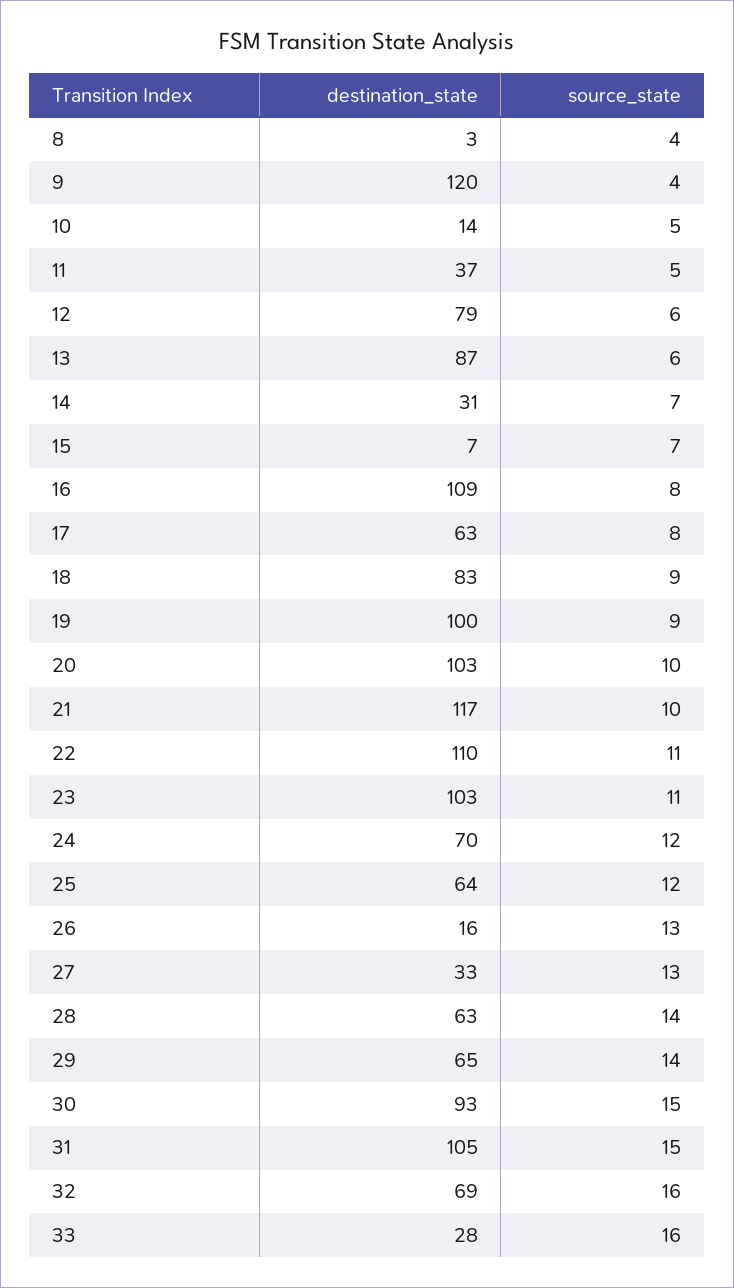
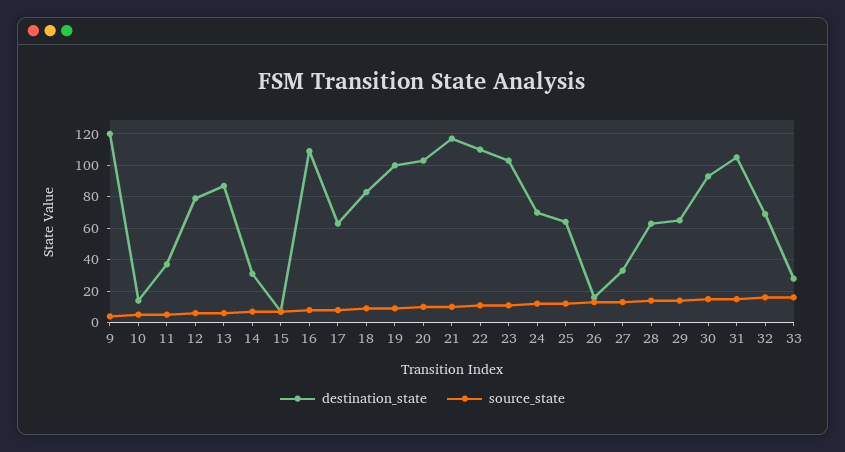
  {
    "destination_state": {
-     "8": 3,
      "9": 120,
      "10": 14,
      "11": 37,
      "12": 79,
      "13": 87,
      "14": 31,
      "15": 7,
      "16": 109,
      "17": 63,
      "18": 83,
      "19": 100,
      "20": 103,
      "21": 117,
      "22": 110,
      "23": 103,
      "24": 70,
      "25": 64,
      "26": 16,
      "27": 33,
      "28": 63,
      "29": 65,
      "30": 93,
      "31": 105,
      "32": 69,
      "33": 28
    },
    "source_state": {
-     "8": 4,
      "9": 4,
      "10": 5,
      "11": 5,
      "12": 6,
      "13": 6,
      "14": 7,
      "15": 7,
      "16": 8,
      "17": 8,
      "18": 9,
      "19": 9,
      "20": 10,
      "21": 10,
      "22": 11,
      "23": 11,
      "24": 12,
      "25": 12,
      "26": 13,
      "27": 13,
      "28": 14,
      "29": 14,
      "30": 15,
      "31": 15,
      "32": 16,
      "33": 16
    }
  }

